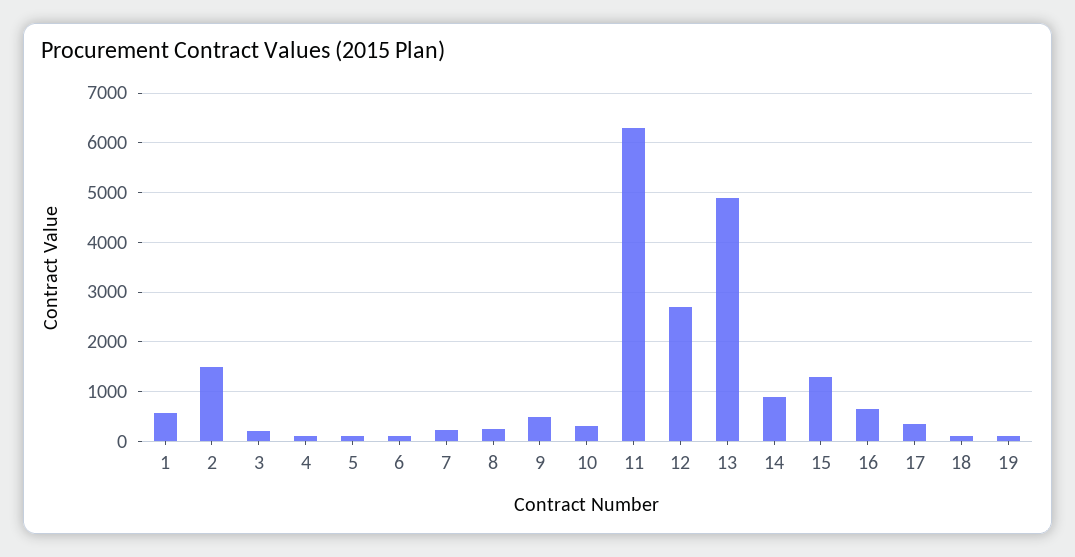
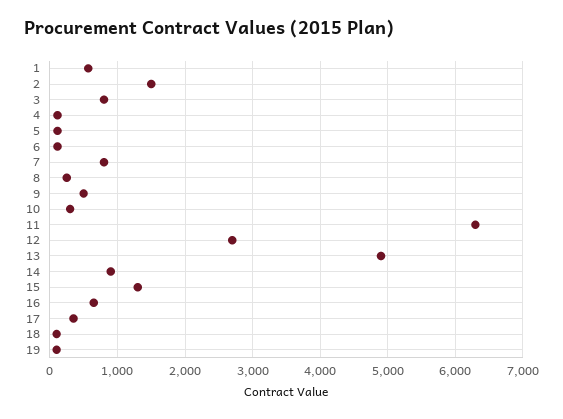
  {
    "1": 600,
    "2": 1500,
-   "3": 200,
+   "3": 800,
    "4": 100,
    "5": 100,
    "6": 100,
-   "7": 200,
+   "7": 800,
    "8": 300,
    "9": 500,
    "10": 300,
    "11": 6300,
    "12": 2700,
    "13": 4900,
    "14": 900,
    "15": 1300,
    "16": 700,
    "17": 400,
    "18": 100,
    "19": 100
  }

